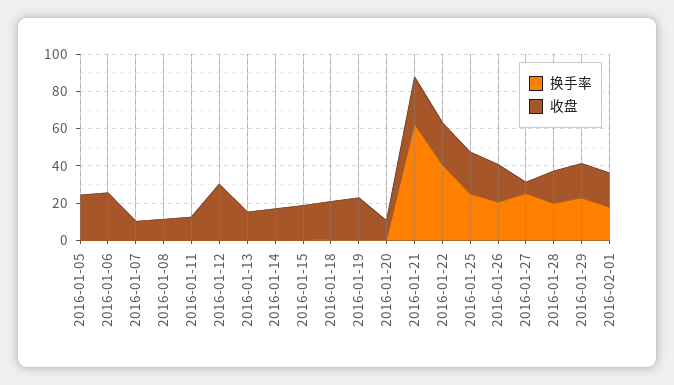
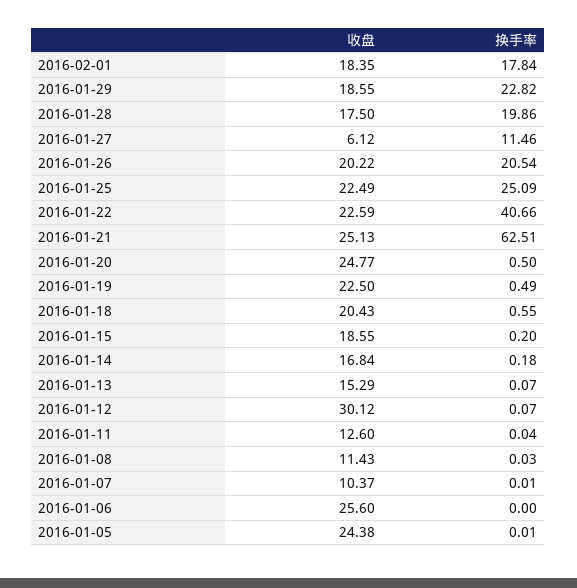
  {
    "换手率": {
      "2016-01-05": 0.01,
      "2016-01-06": 0,
      "2016-01-07": 0.01,
      "2016-01-08": 0.03,
      "2016-01-11": 0.04,
      "2016-01-12": 0.07,
      "2016-01-13": 0.07,
      "2016-01-14": 0.18,
      "2016-01-15": 0.2,
      "2016-01-18": 0.55,
      "2016-01-19": 0.49,
      "2016-01-20": 0.5,
      "2016-01-21": 62.51,
      "2016-01-22": 40.66,
      "2016-01-25": 25.09,
      "2016-01-26": 20.54,
-     "2016-01-27": 25,
+     "2016-01-27": 11.46,
      "2016-01-28": 19.86,
      "2016-01-29": 22.82,
      "2016-02-01": 17.84
    },
    "收盘": {
      "2016-01-05": 24.38,
      "2016-01-06": 25.6,
      "2016-01-07": 10.37,
      "2016-01-08": 11.43,
      "2016-01-11": 12.6,
      "2016-01-12": 30.12,
      "2016-01-13": 15.29,
      "2016-01-14": 16.84,
      "2016-01-15": 18.55,
      "2016-01-18": 20.43,
      "2016-01-19": 22.5,
-     "2016-01-20": 10,
+     "2016-01-20": 24.77,
      "2016-01-21": 25.13,
      "2016-01-22": 22.59,
      "2016-01-25": 22.49,
      "2016-01-26": 20.22,
      "2016-01-27": 6.12,
      "2016-01-28": 17.5,
      "2016-01-29": 18.55,
      "2016-02-01": 18.35
    }
  }

